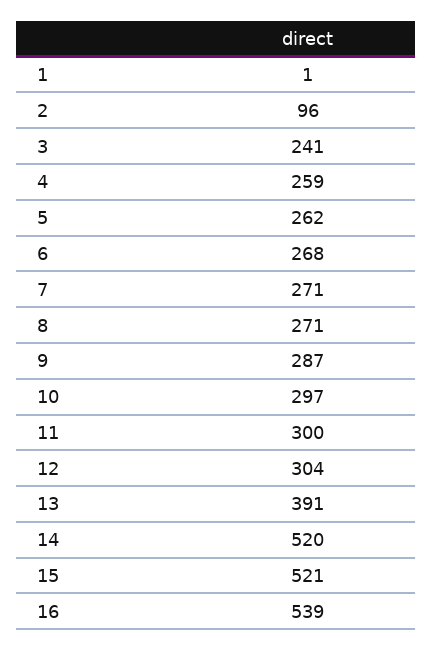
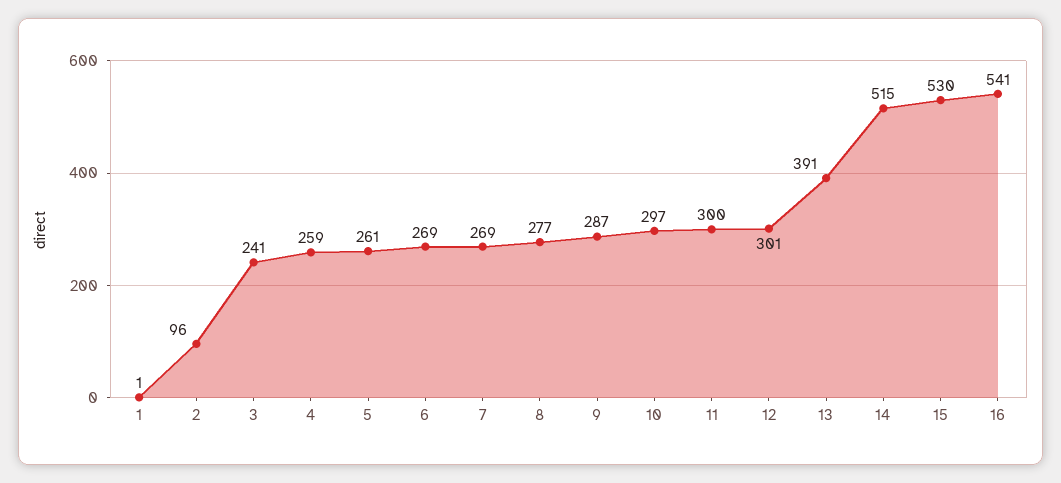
  {
    "1": 1,
    "2": 96,
    "3": 241,
    "4": 259,
-   "5": 262,
+   "5": 261,
-   "6": 268,
+   "6": 269,
-   "7": 271,
+   "7": 269,
-   "8": 271,
+   "8": 277,
    "9": 287,
    "10": 297,
    "11": 300,
-   "12": 304,
+   "12": 301,
    "13": 391,
-   "14": 520,
+   "14": 515,
-   "15": 521,
+   "15": 530,
-   "16": 539
+   "16": 541
  }

